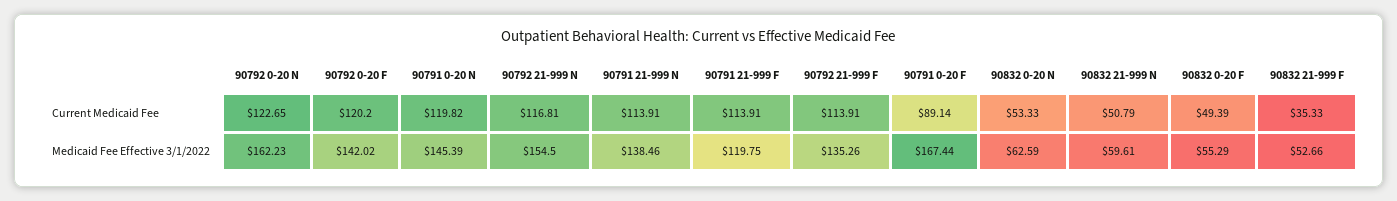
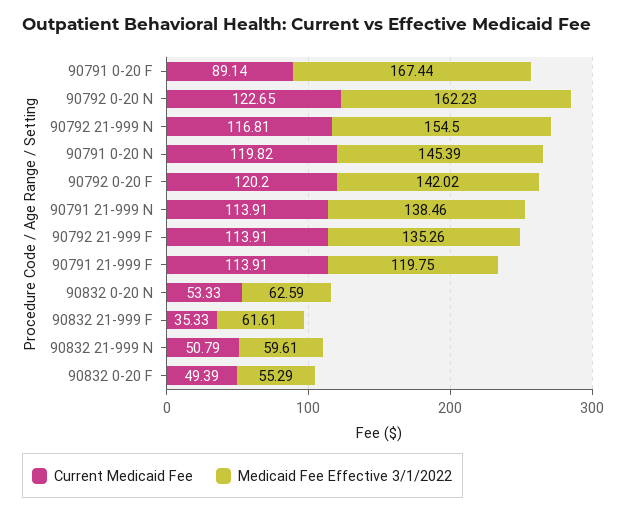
  {
    "Current Medicaid Fee": {
      "90792 0-20 N": 122.65,
      "90792 0-20 F": 120.2,
      "90791 0-20 N": 119.82,
      "90792 21-999 N": 116.81,
      "90791 21-999 N": 113.91,
      "90791 21-999 F": 113.91,
      "90792 21-999 F": 113.91,
      "90791 0-20 F": 89.14,
      "90832 0-20 N": 53.33,
      "90832 21-999 N": 50.79,
      "90832 0-20 F": 49.39,
      "90832 21-999 F": 35.33
    },
    "Medicaid Fee Effective 3/1/2022": {
      "90792 0-20 N": 162.23,
      "90792 0-20 F": 142.02,
      "90791 0-20 N": 145.39,
      "90792 21-999 N": 154.5,
      "90791 21-999 N": 138.46,
      "90791 21-999 F": 119.75,
      "90792 21-999 F": 135.26,
      "90791 0-20 F": 167.44,
      "90832 0-20 N": 62.59,
      "90832 21-999 N": 59.61,
      "90832 0-20 F": 55.29,
-     "90832 21-999 F": 52.66
+     "90832 21-999 F": 61.61
    }
  }

